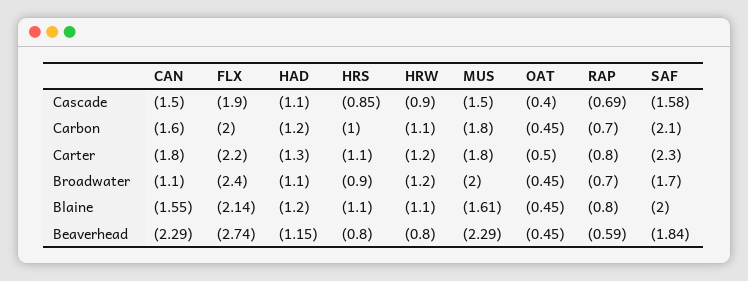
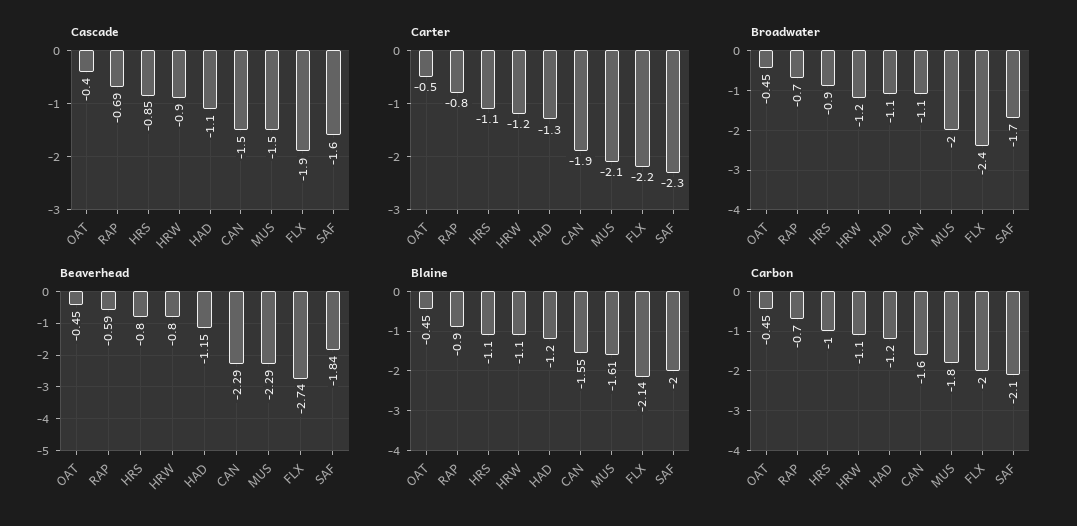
  {
    "Cascade": {
      "CAN": -1.5,
      "FLX": -1.9,
      "HAD": -1.1,
      "HRS": -0.85,
      "HRW": -0.9,
      "MUS": -1.5,
      "OAT": -0.4,
      "RAP": -0.69,
-     "SAF": -1.58
+     "SAF": -1.6
    },
    "Carbon": {
      "CAN": -1.6,
      "FLX": -2,
      "HAD": -1.2,
      "HRS": -1,
      "HRW": -1.1,
      "MUS": -1.8,
      "OAT": -0.45,
      "RAP": -0.7,
      "SAF": -2.1
    },
    "Carter": {
-     "CAN": -1.8,
+     "CAN": -1.9,
      "FLX": -2.2,
      "HAD": -1.3,
      "HRS": -1.1,
      "HRW": -1.2,
-     "MUS": -1.8,
+     "MUS": -2.1,
      "OAT": -0.5,
      "RAP": -0.8,
      "SAF": -2.3
    },
    "Broadwater": {
      "CAN": -1.1,
      "FLX": -2.4,
      "HAD": -1.1,
      "HRS": -0.9,
      "HRW": -1.2,
      "MUS": -2,
      "OAT": -0.45,
      "RAP": -0.7,
      "SAF": -1.7
    },
    "Blaine": {
      "CAN": -1.55,
      "FLX": -2.14,
      "HAD": -1.2,
      "HRS": -1.1,
      "HRW": -1.1,
      "MUS": -1.61,
      "OAT": -0.45,
-     "RAP": -0.8,
+     "RAP": -0.9,
      "SAF": -2
    },
    "Beaverhead": {
      "CAN": -2.29,
      "FLX": -2.74,
      "HAD": -1.15,
      "HRS": -0.8,
      "HRW": -0.8,
      "MUS": -2.29,
      "OAT": -0.45,
      "RAP": -0.59,
      "SAF": -1.84
    }
  }

